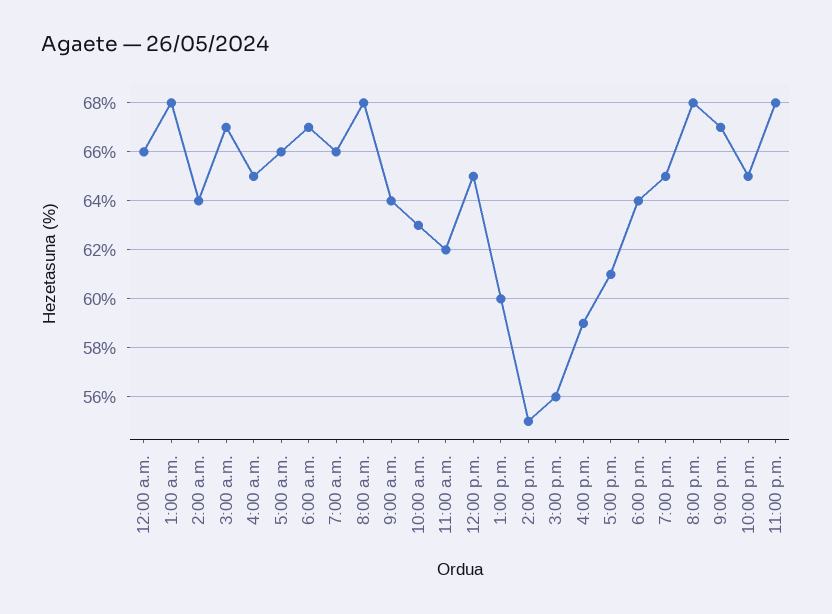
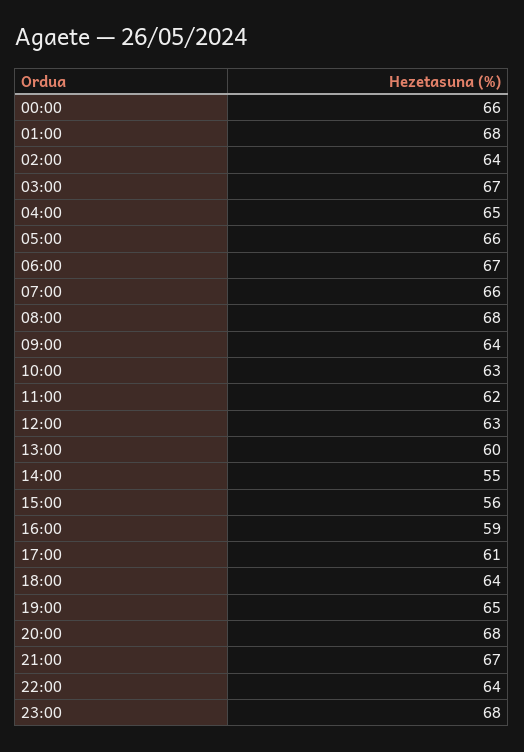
  {
    "12:00 a.m.": 66,
    "1:00 a.m.": 68,
    "2:00 a.m.": 64,
    "3:00 a.m.": 67,
    "4:00 a.m.": 65,
    "5:00 a.m.": 66,
    "6:00 a.m.": 67,
    "7:00 a.m.": 66,
    "8:00 a.m.": 68,
    "9:00 a.m.": 64,
    "10:00 a.m.": 63,
    "11:00 a.m.": 62,
-   "12:00 p.m.": 65,
+   "12:00 p.m.": 63,
    "1:00 p.m.": 60,
    "2:00 p.m.": 55,
    "3:00 p.m.": 56,
    "4:00 p.m.": 59,
    "5:00 p.m.": 61,
    "6:00 p.m.": 64,
    "7:00 p.m.": 65,
    "8:00 p.m.": 68,
    "9:00 p.m.": 67,
-   "10:00 p.m.": 65,
+   "10:00 p.m.": 64,
    "11:00 p.m.": 68
  }

